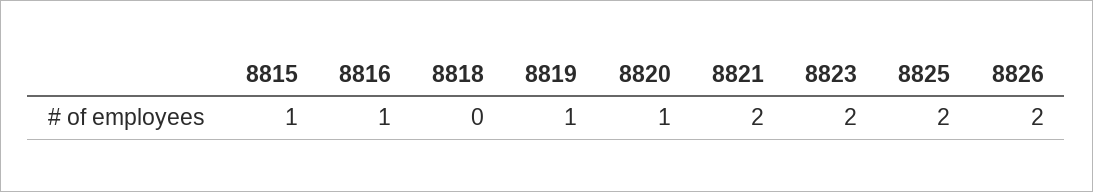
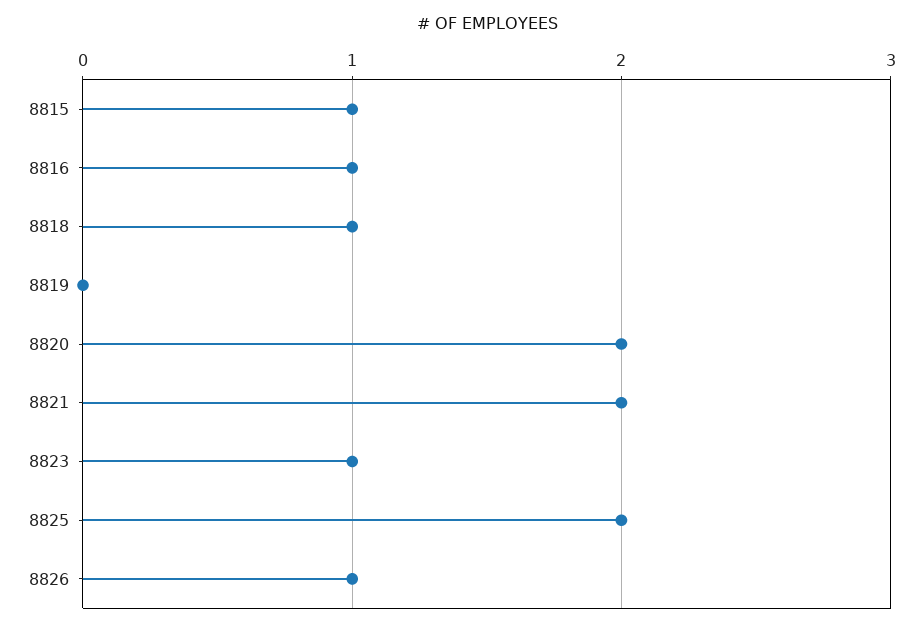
  {
    "8815": 1,
    "8816": 1,
-   "8818": 0,
+   "8818": 1,
-   "8819": 1,
+   "8819": 0,
-   "8820": 1,
+   "8820": 2,
    "8821": 2,
-   "8823": 2,
+   "8823": 1,
    "8825": 2,
-   "8826": 2
+   "8826": 1
  }

